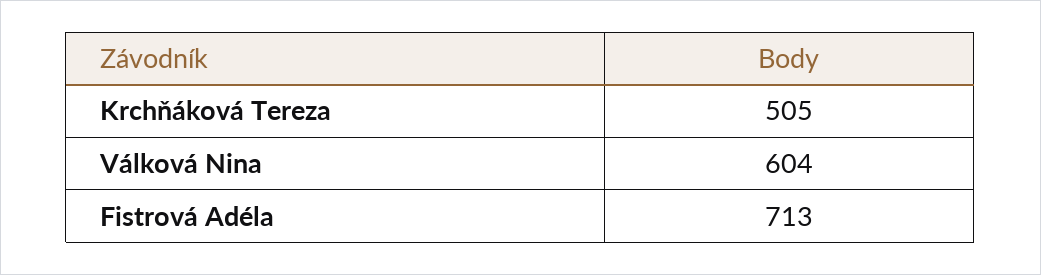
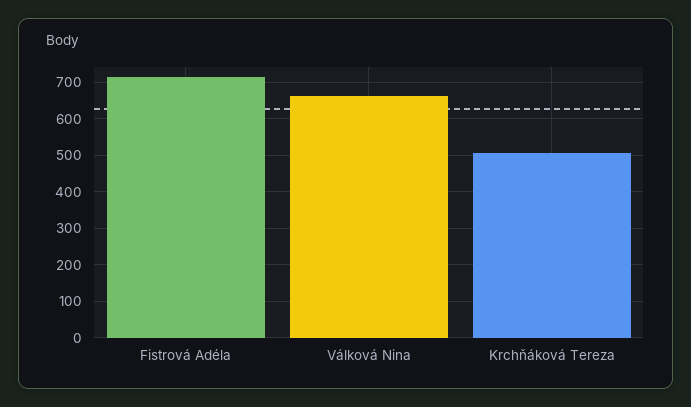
  {
    "Krchňáková Tereza": 505,
-   "Válková Nina": 604,
+   "Válková Nina": 660,
    "Fistrová Adéla": 713
  }

